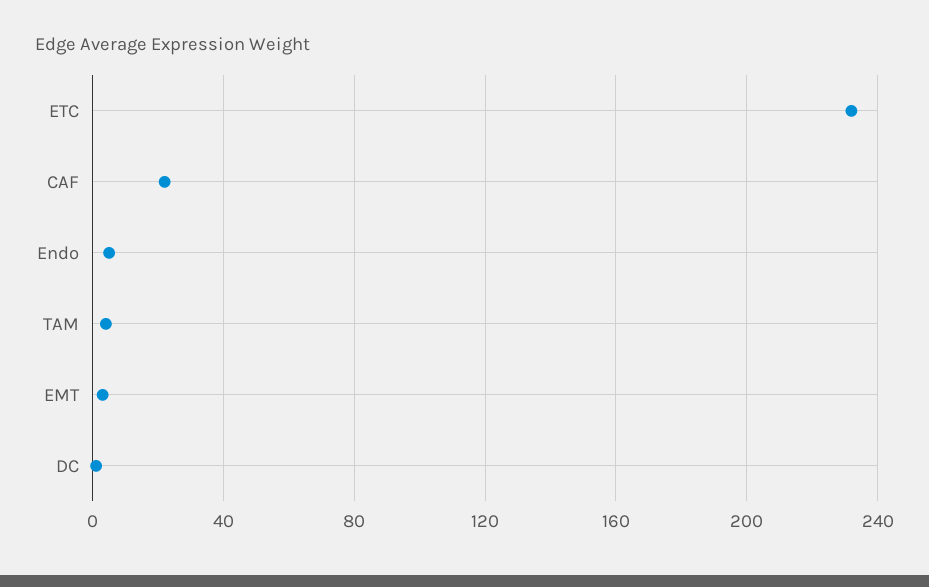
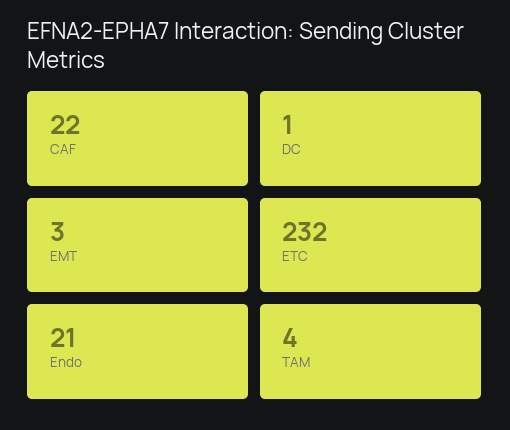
  {
    "ETC": 232,
    "CAF": 22,
-   "Endo": 5,
+   "Endo": 21,
    "TAM": 4,
    "EMT": 3,
    "DC": 1
  }

